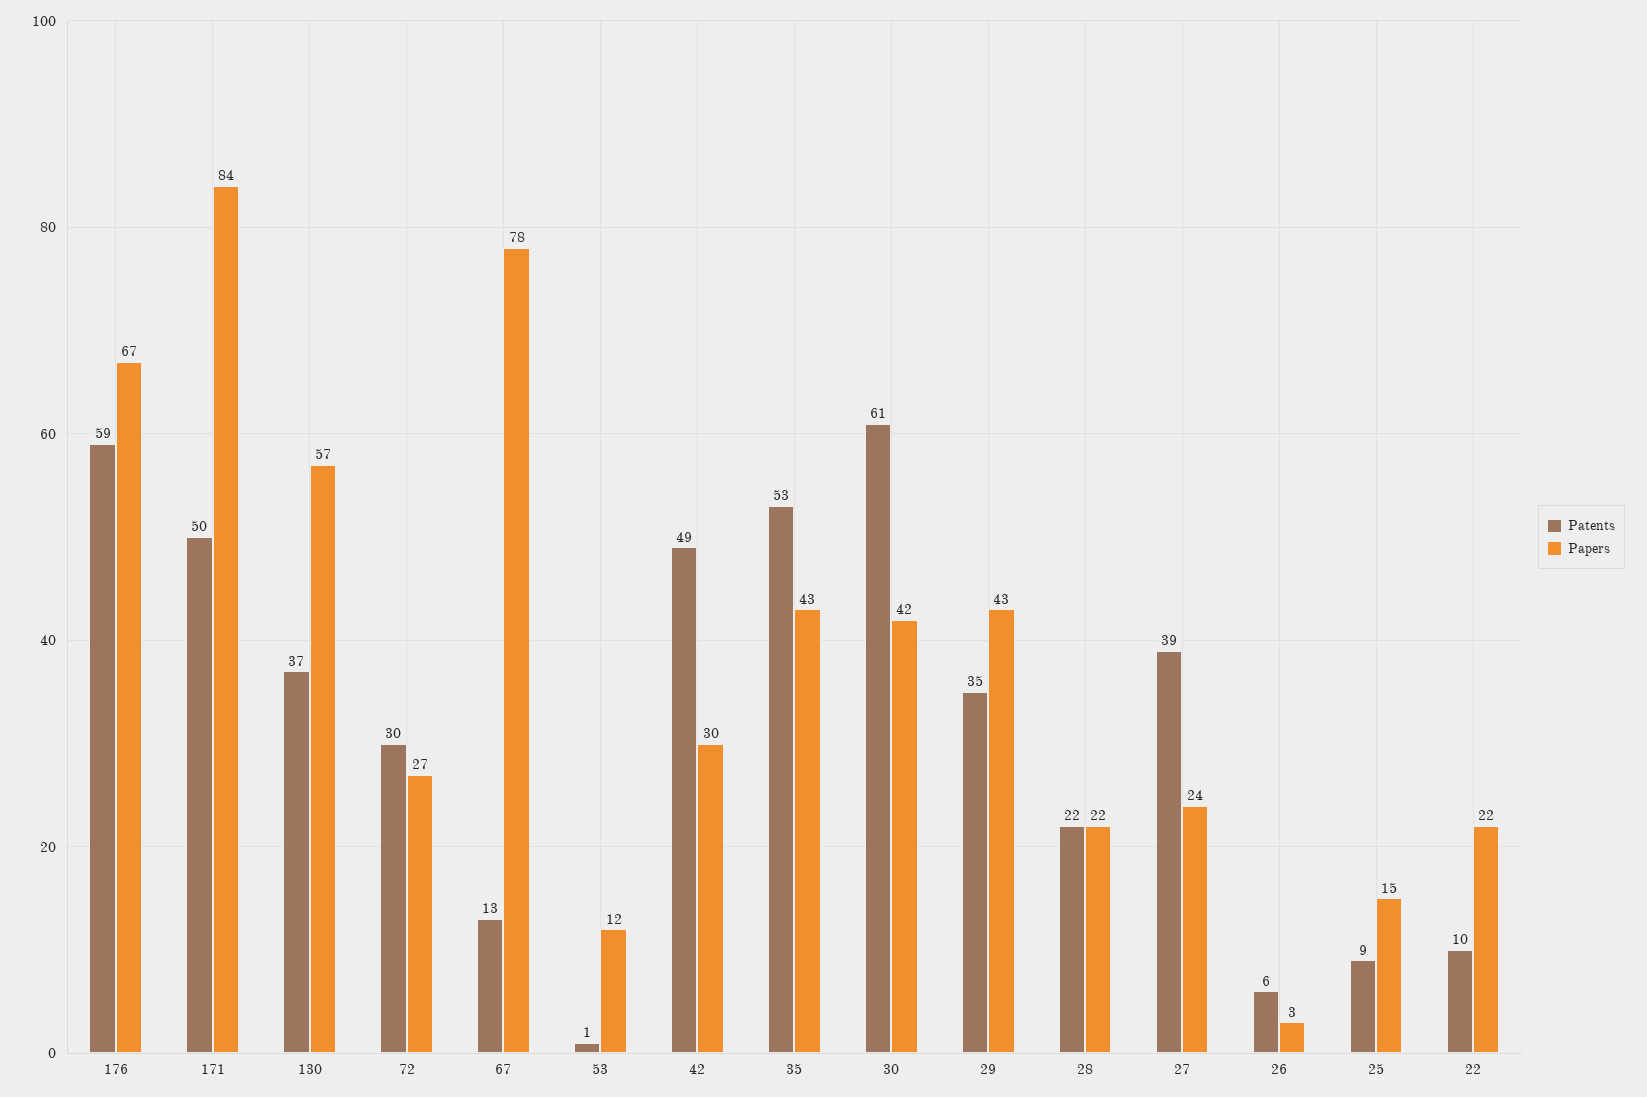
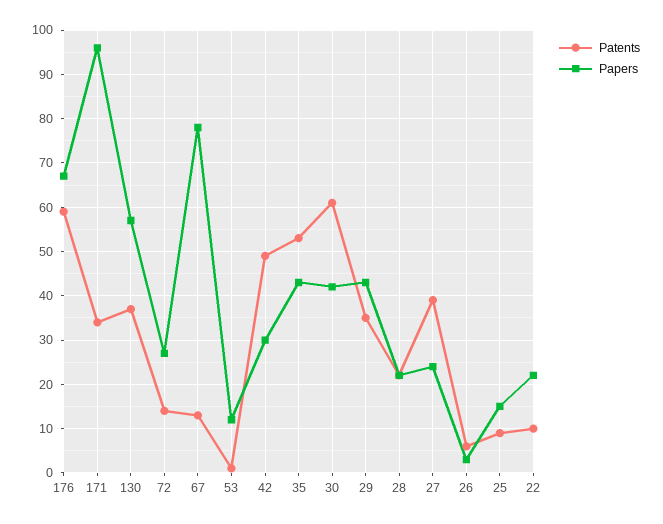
  {
    "Patents": {
      "176": 59,
-     "171": 50,
+     "171": 35,
      "130": 37,
-     "72": 30,
+     "72": 15,
      "67": 13,
      "53": 1,
      "42": 49,
      "35": 53,
      "30": 61,
      "29": 35,
      "28": 22,
      "27": 39,
      "26": 6,
      "25": 9,
      "22": 10
    },
    "Papers": {
      "176": 67,
-     "171": 84,
+     "171": 95,
      "130": 57,
      "72": 27,
      "67": 78,
      "53": 12,
      "42": 30,
      "35": 43,
      "30": 42,
      "29": 43,
      "28": 22,
      "27": 24,
      "26": 3,
      "25": 15,
      "22": 22
    }
  }

